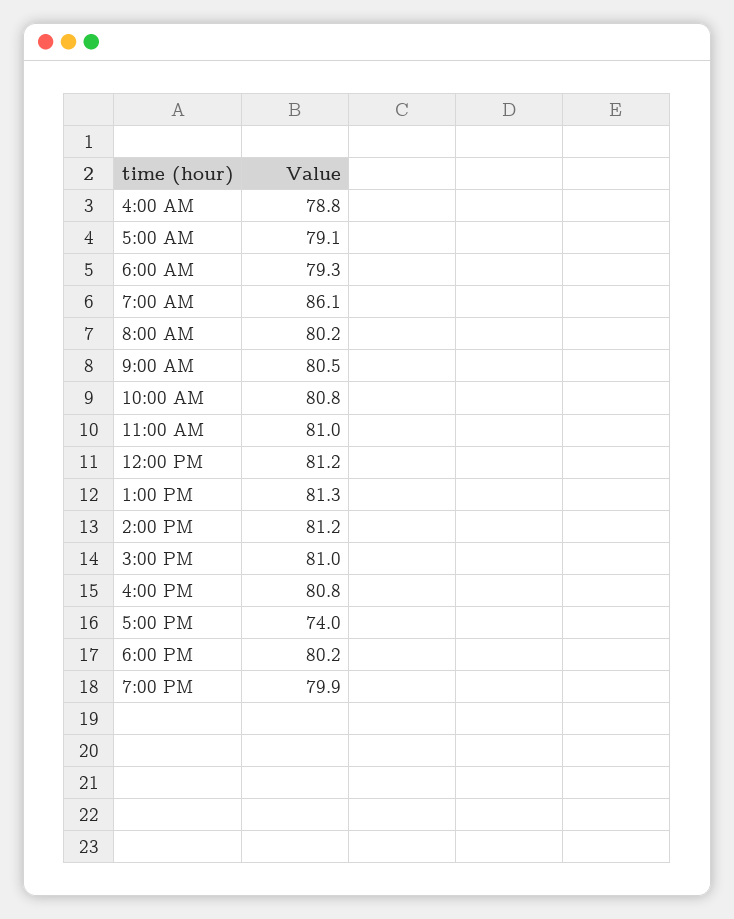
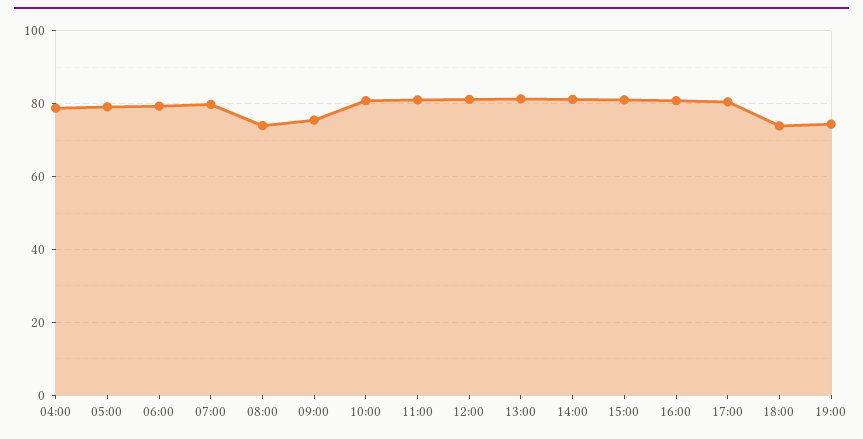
  {
    "4:00 AM": 78.8,
    "5:00 AM": 79.1,
    "6:00 AM": 79.3,
-   "7:00 AM": 86.1,
+   "7:00 AM": 80,
-   "8:00 AM": 80.2,
+   "8:00 AM": 74,
-   "9:00 AM": 80.5,
+   "9:00 AM": 76,
    "10:00 AM": 80.8,
    "11:00 AM": 81,
    "12:00 PM": 81.2,
    "1:00 PM": 81.3,
    "2:00 PM": 81.2,
    "3:00 PM": 81,
    "4:00 PM": 80.8,
-   "5:00 PM": 74,
+   "5:00 PM": 80,
-   "6:00 PM": 80.2,
+   "6:00 PM": 74,
-   "7:00 PM": 79.9
+   "7:00 PM": 74
  }

